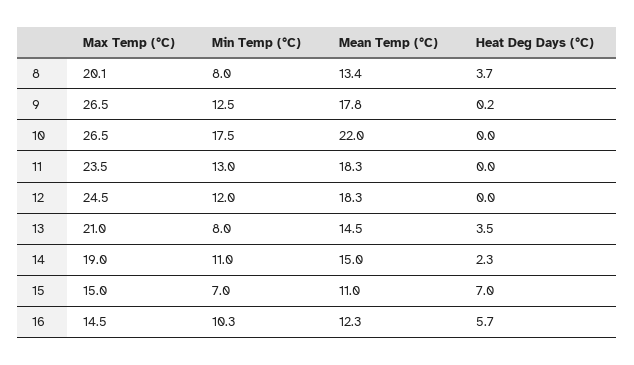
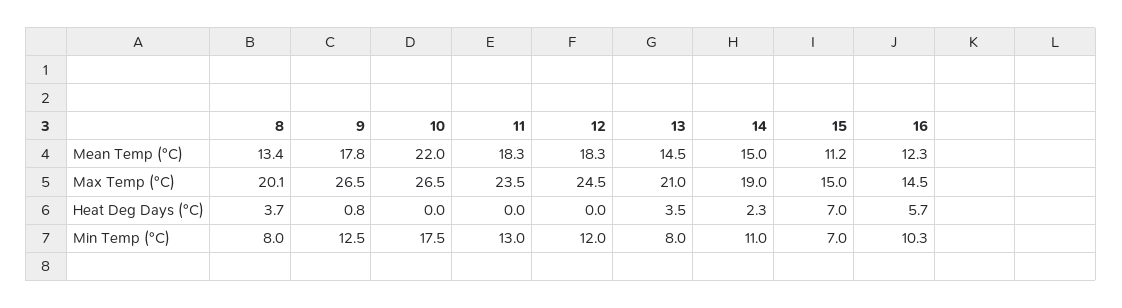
  {
    "Max Temp (°C)": {
      "8": 20.1,
      "9": 26.5,
      "10": 26.5,
      "11": 23.5,
      "12": 24.5,
      "13": 21,
      "14": 19,
      "15": 15,
      "16": 14.5
    },
    "Min Temp (°C)": {
      "8": 8,
      "9": 12.5,
      "10": 17.5,
      "11": 13,
      "12": 12,
      "13": 8,
      "14": 11,
      "15": 7,
      "16": 10.3
    },
    "Mean Temp (°C)": {
      "8": 13.4,
      "9": 17.8,
      "10": 22,
      "11": 18.3,
      "12": 18.3,
      "13": 14.5,
      "14": 15,
-     "15": 11,
+     "15": 11.2,
      "16": 12.3
    },
    "Heat Deg Days (°C)": {
      "8": 3.7,
-     "9": 0.2,
+     "9": 0.8,
      "10": 0,
      "11": 0,
      "12": 0,
      "13": 3.5,
      "14": 2.3,
      "15": 7,
      "16": 5.7
    }
  }

